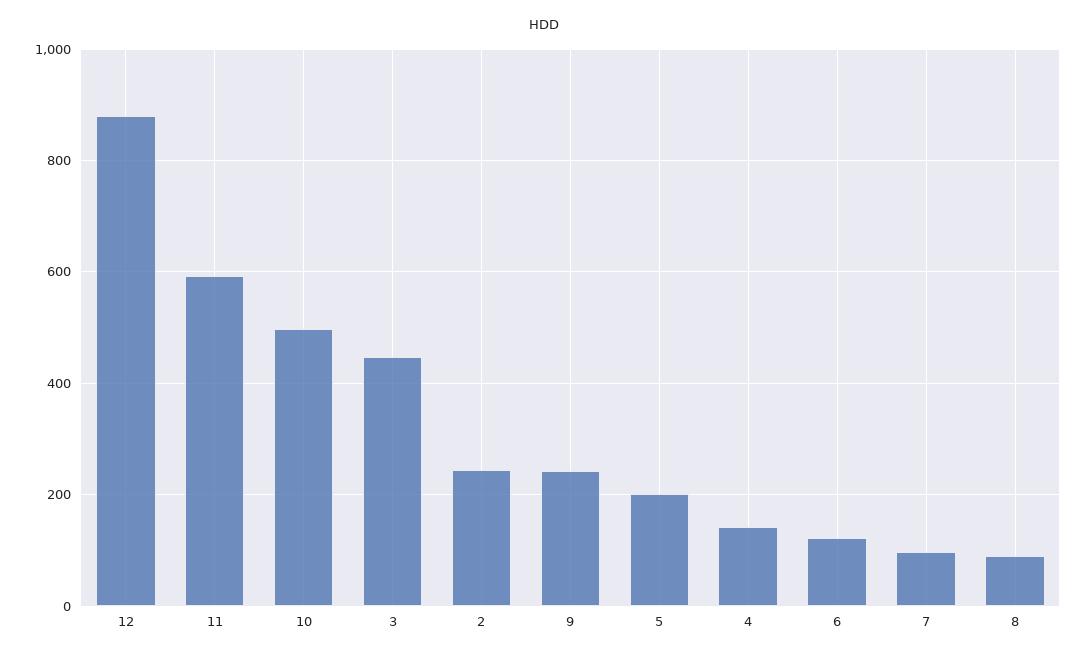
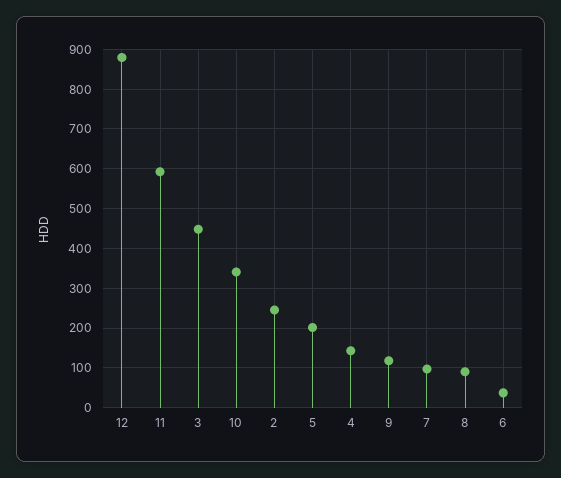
  {
    "12": 880,
    "11": 600,
-   "10": 500,
+   "10": 340,
    "3": 440,
    "2": 240,
-   "9": 240,
+   "9": 120,
    "5": 200,
    "4": 140,
-   "6": 120,
+   "6": 40,
    "7": 100,
    "8": 100
  }

